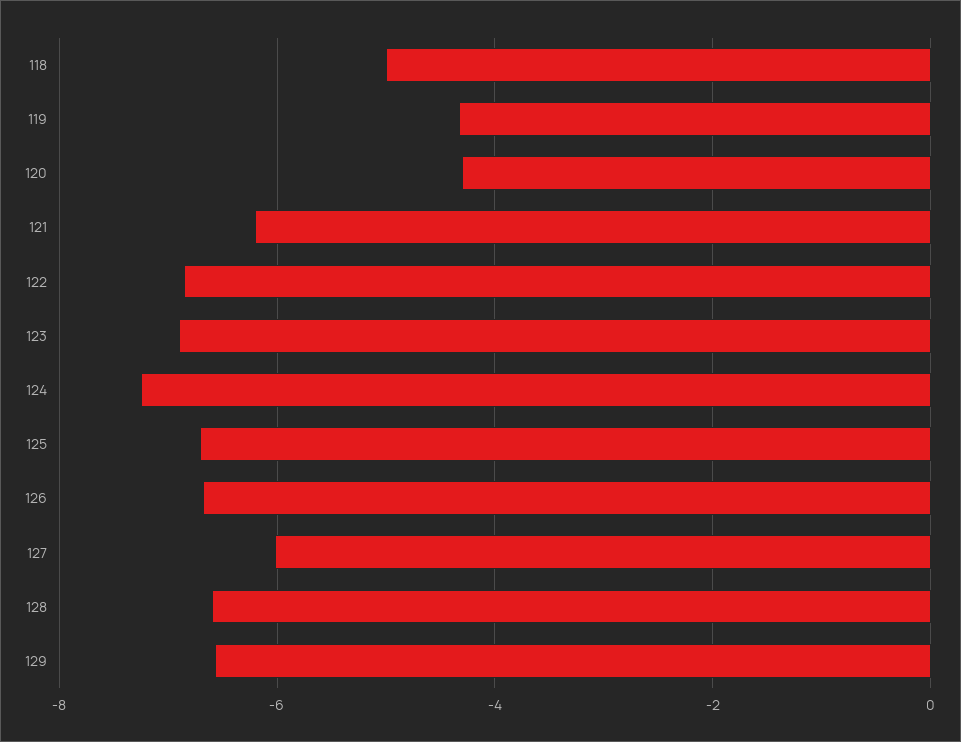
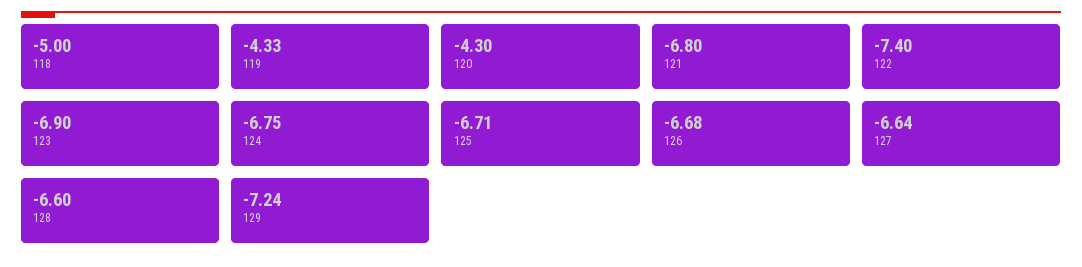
  {
    "118": -5,
    "119": -4.33,
    "120": -4.3,
-   "121": -6.2,
+   "121": -6.8,
-   "122": -6.8,
+   "122": -7.4,
    "123": -6.9,
-   "124": -7.2,
+   "124": -6.75,
    "125": -6.71,
    "126": -6.68,
-   "127": -6,
+   "127": -6.64,
    "128": -6.6,
-   "129": -6.6
+   "129": -7.24
  }

